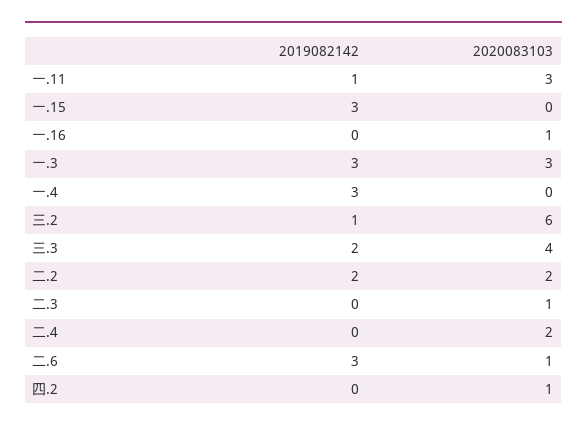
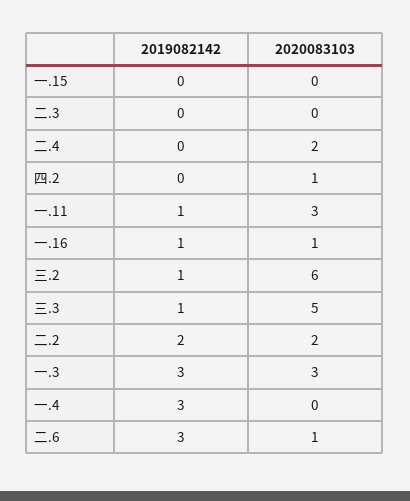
  {
    "2019082142": {
      "一.11": 1,
-     "一.15": 3,
+     "一.15": 0,
-     "一.16": 0,
+     "一.16": 1,
      "一.3": 3,
      "一.4": 3,
      "三.2": 1,
-     "三.3": 2,
+     "三.3": 1,
      "二.2": 2,
      "二.3": 0,
      "二.4": 0,
      "二.6": 3,
      "四.2": 0
    },
    "2020083103": {
      "一.11": 3,
      "一.15": 0,
      "一.16": 1,
      "一.3": 3,
      "一.4": 0,
      "三.2": 6,
-     "三.3": 4,
+     "三.3": 5,
      "二.2": 2,
-     "二.3": 1,
+     "二.3": 0,
      "二.4": 2,
      "二.6": 1,
      "四.2": 1
    }
  }

